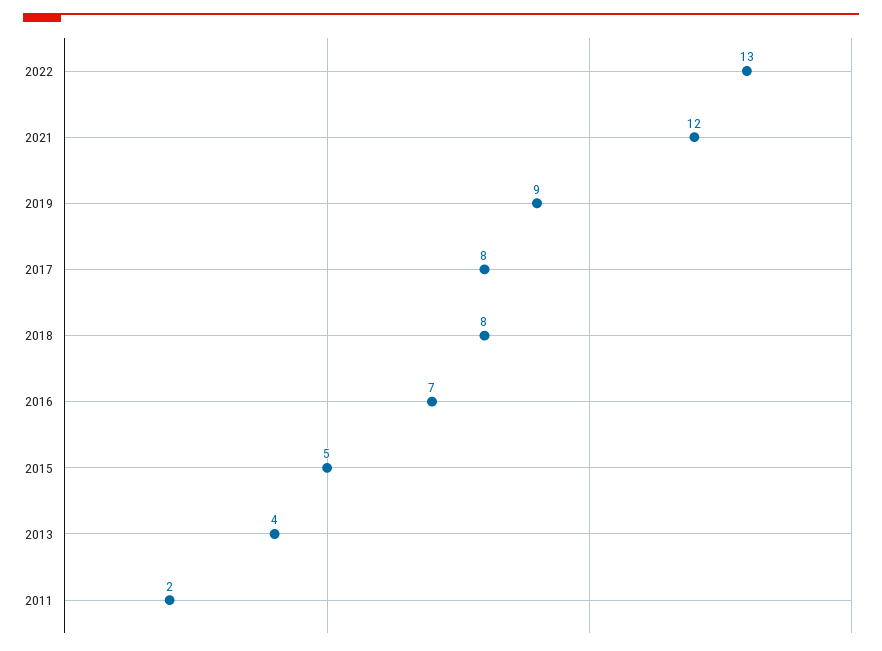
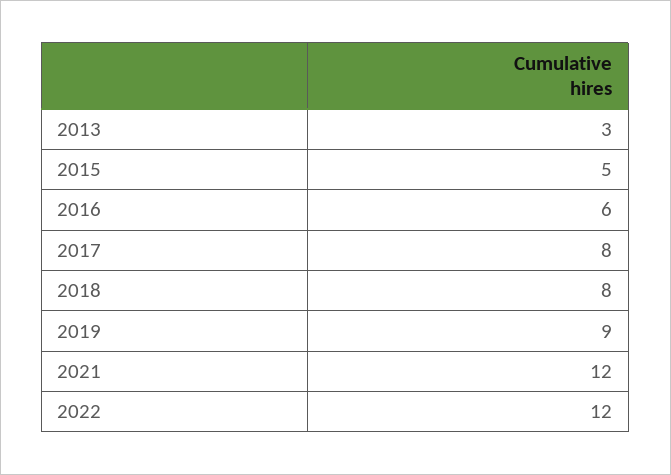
  {
-   "2022": 13,
+   "2022": 12,
    "2021": 12,
    "2019": 9,
    "2017": 8,
    "2018": 8,
-   "2016": 7,
+   "2016": 6,
    "2015": 5,
-   "2013": 4,
+   "2013": 3
-   "2011": 2
  }

